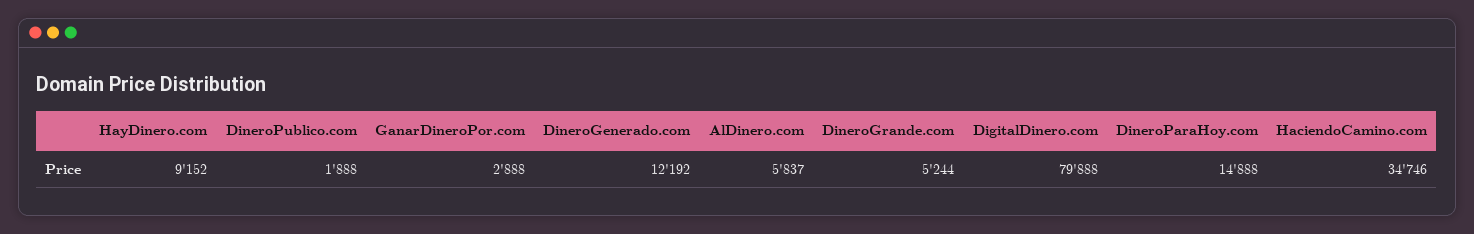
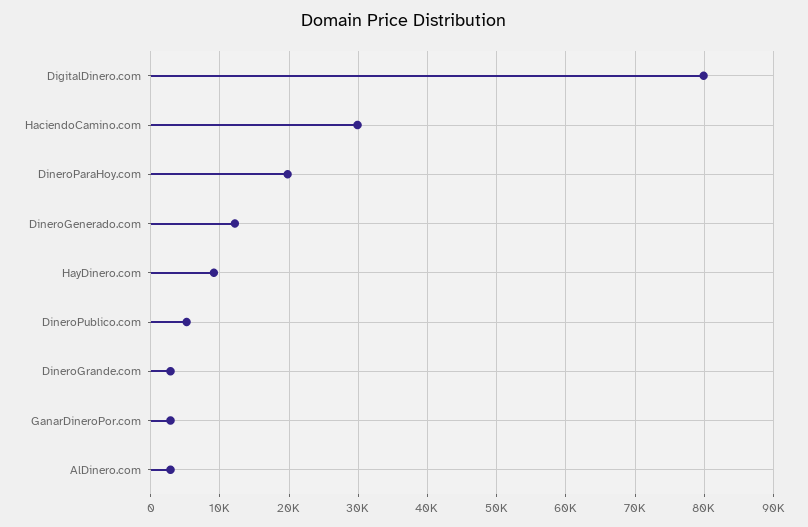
  {
    "HayDinero.com": 9152,
-   "DineroPublico.com": 1888,
+   "DineroPublico.com": 5000,
    "GanarDineroPor.com": 2888,
    "DineroGenerado.com": 12192,
-   "AlDinero.com": 5837,
+   "AlDinero.com": 3000,
-   "DineroGrande.com": 5244,
+   "DineroGrande.com": 3000,
    "DigitalDinero.com": 79888,
-   "DineroParaHoy.com": 14888,
+   "DineroParaHoy.com": 20000,
-   "HaciendoCamino.com": 34746
+   "HaciendoCamino.com": 30000
  }

